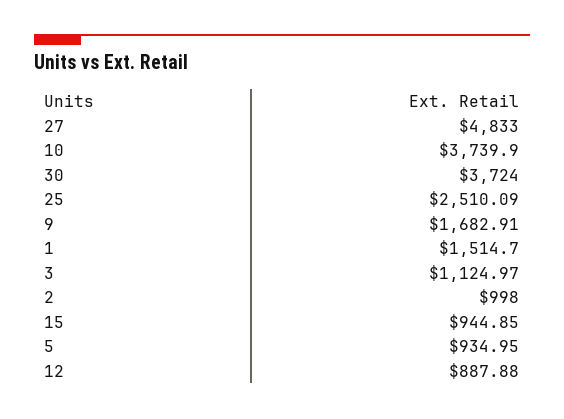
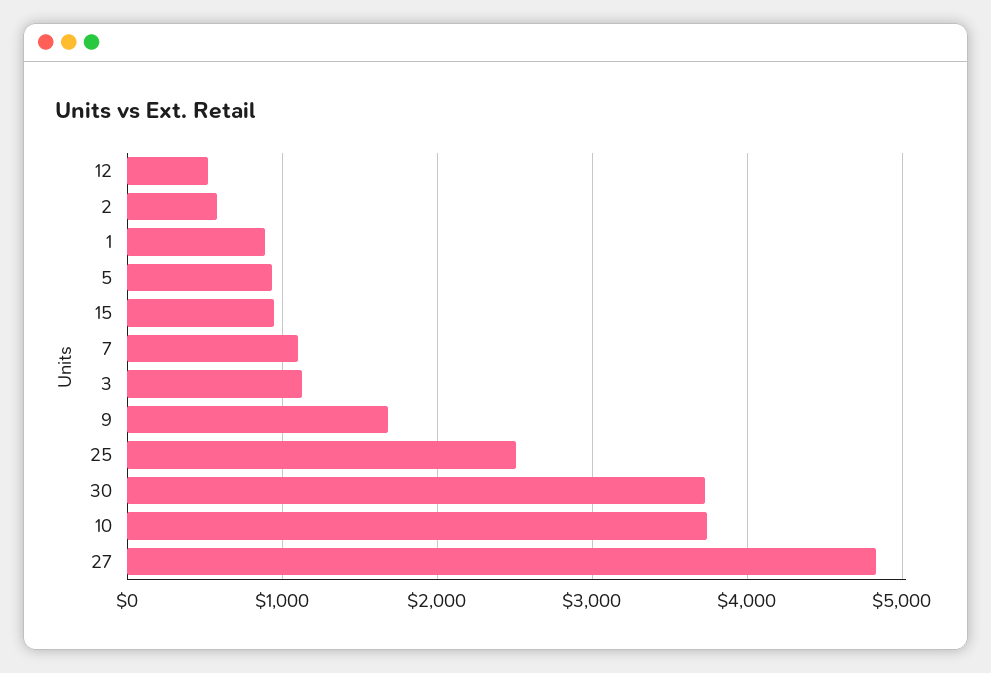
  {
    "27": 4833,
    "10": 3739.9,
    "30": 3724,
    "25": 2510.09,
    "9": 1682.91,
-   "1": 1514.7,
+   "1": 900,
    "3": 1124.97,
-   "2": 998,
+   "2": 600,
    "15": 944.85,
    "5": 934.95,
-   "12": 887.88
+   "12": 500,
+   "7": 1100
  }

